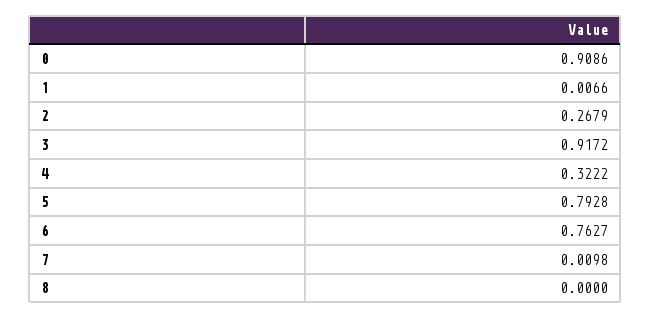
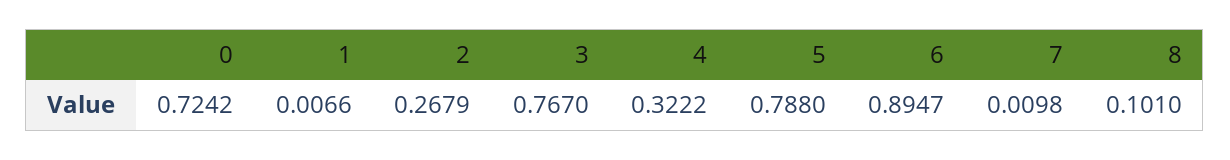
  {
-   "0": 0.9086,
+   "0": 0.7242,
    "1": 0.0066,
    "2": 0.2679,
-   "3": 0.9172,
+   "3": 0.767,
    "4": 0.3222,
-   "5": 0.7928,
+   "5": 0.788,
-   "6": 0.7627,
+   "6": 0.8947,
    "7": 0.0098,
-   "8": 0
+   "8": 0.101
  }

